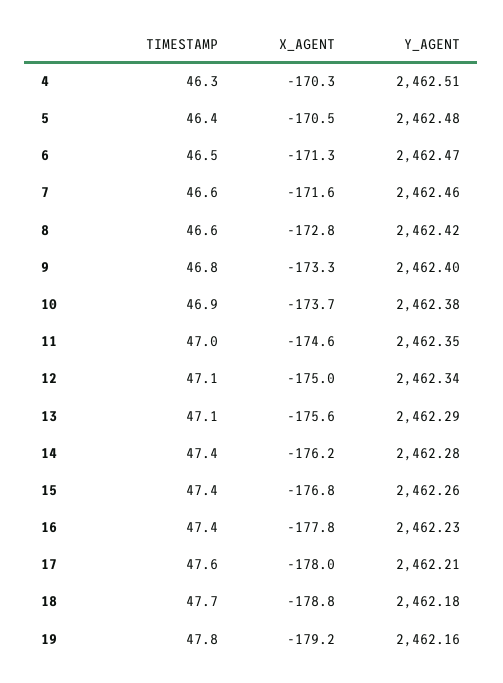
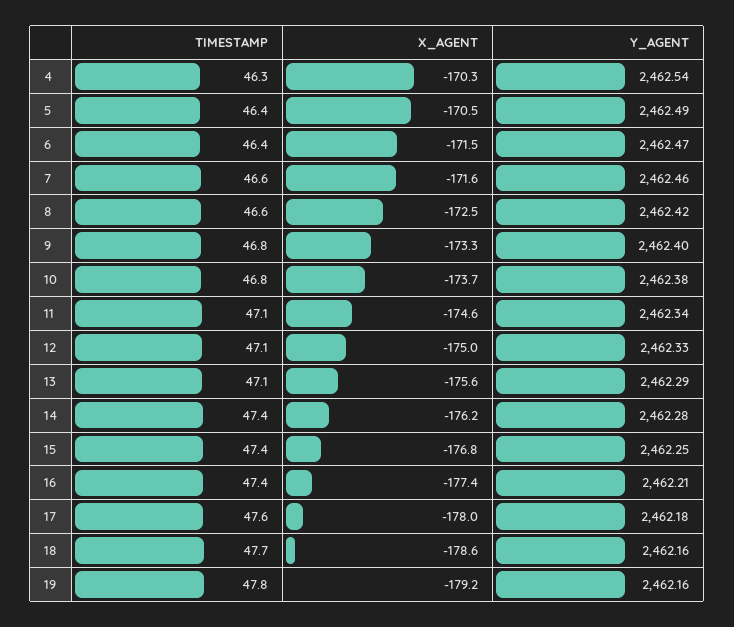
  {
    "TIMESTAMP": {
      "4": 46.3,
      "5": 46.4,
-     "6": 46.5,
+     "6": 46.4,
      "7": 46.6,
      "8": 46.6,
      "9": 46.8,
-     "10": 46.9,
+     "10": 46.8,
-     "11": 47,
+     "11": 47.1,
      "12": 47.1,
      "13": 47.1,
      "14": 47.4,
      "15": 47.4,
      "16": 47.4,
      "17": 47.6,
      "18": 47.7,
      "19": 47.8
    },
    "X_AGENT": {
      "4": -170.3,
      "5": -170.5,
-     "6": -171.3,
+     "6": -171.5,
      "7": -171.6,
-     "8": -172.8,
+     "8": -172.5,
      "9": -173.3,
      "10": -173.7,
      "11": -174.6,
      "12": -175,
      "13": -175.6,
      "14": -176.2,
      "15": -176.8,
-     "16": -177.8,
+     "16": -177.4,
      "17": -178,
-     "18": -178.8,
+     "18": -178.6,
      "19": -179.2
    },
    "Y_AGENT": {
-     "4": 2462.51,
+     "4": 2462.54,
-     "5": 2462.48,
+     "5": 2462.49,
      "6": 2462.47,
      "7": 2462.46,
      "8": 2462.42,
      "9": 2462.4,
      "10": 2462.38,
-     "11": 2462.35,
+     "11": 2462.34,
-     "12": 2462.34,
+     "12": 2462.33,
      "13": 2462.29,
      "14": 2462.28,
-     "15": 2462.26,
+     "15": 2462.25,
-     "16": 2462.23,
+     "16": 2462.21,
-     "17": 2462.21,
+     "17": 2462.18,
-     "18": 2462.18,
+     "18": 2462.16,
      "19": 2462.16
    }
  }

